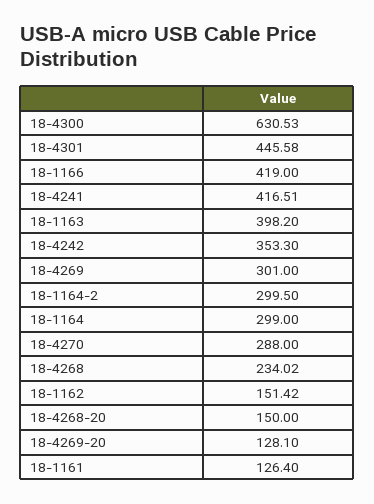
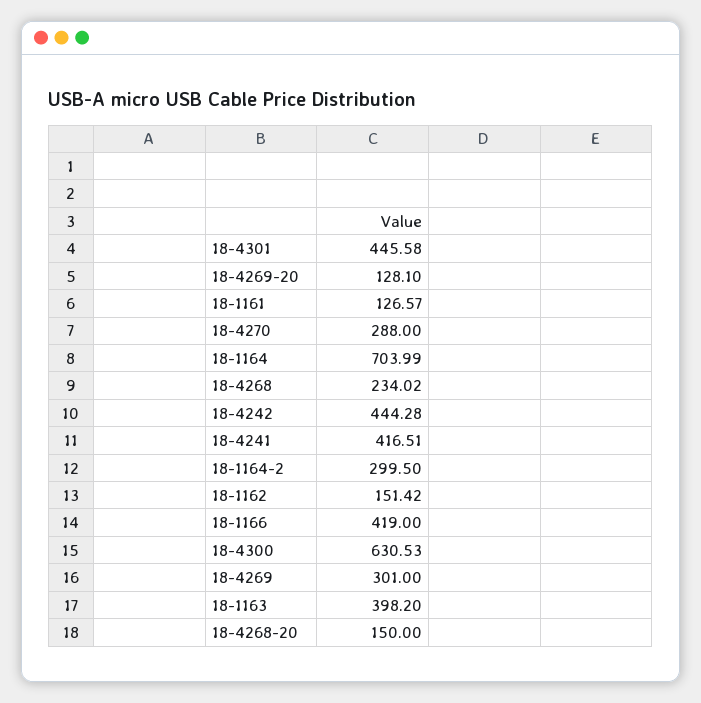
  {
    "18-4300": 630.53,
    "18-4301": 445.58,
    "18-1166": 419,
    "18-4241": 416.51,
    "18-1163": 398.2,
-   "18-4242": 353.3,
+   "18-4242": 444.28,
    "18-4269": 301,
    "18-1164-2": 299.5,
-   "18-1164": 299,
+   "18-1164": 703.99,
    "18-4270": 288,
    "18-4268": 234.02,
    "18-1162": 151.42,
    "18-4268-20": 150,
    "18-4269-20": 128.1,
-   "18-1161": 126.4
+   "18-1161": 126.57
  }

